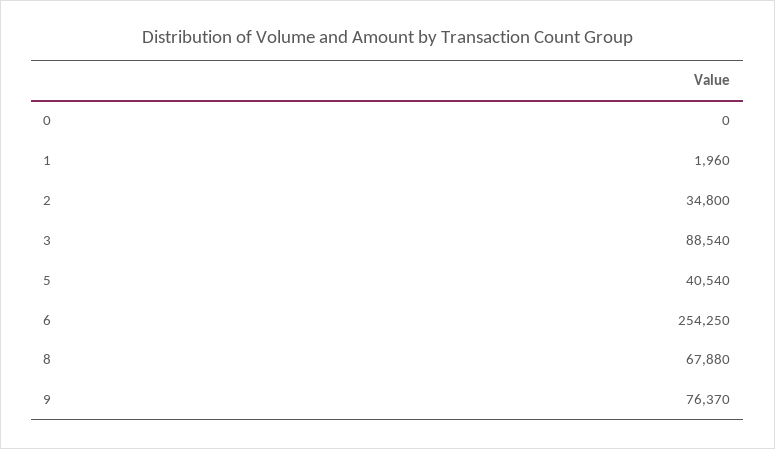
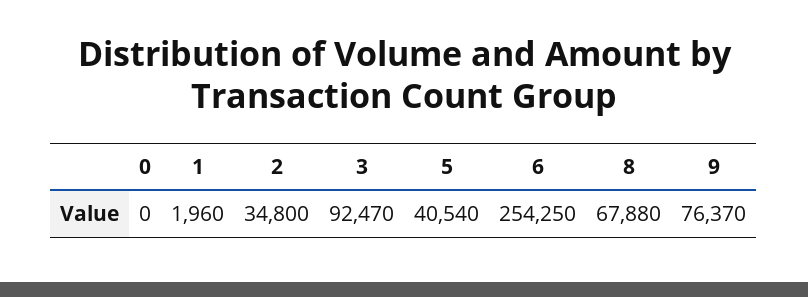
  {
    "0": 0,
    "1": 1960,
    "2": 34800,
-   "3": 88540,
+   "3": 92470,
    "5": 40540,
    "6": 254250,
    "8": 67880,
    "9": 76370
  }

